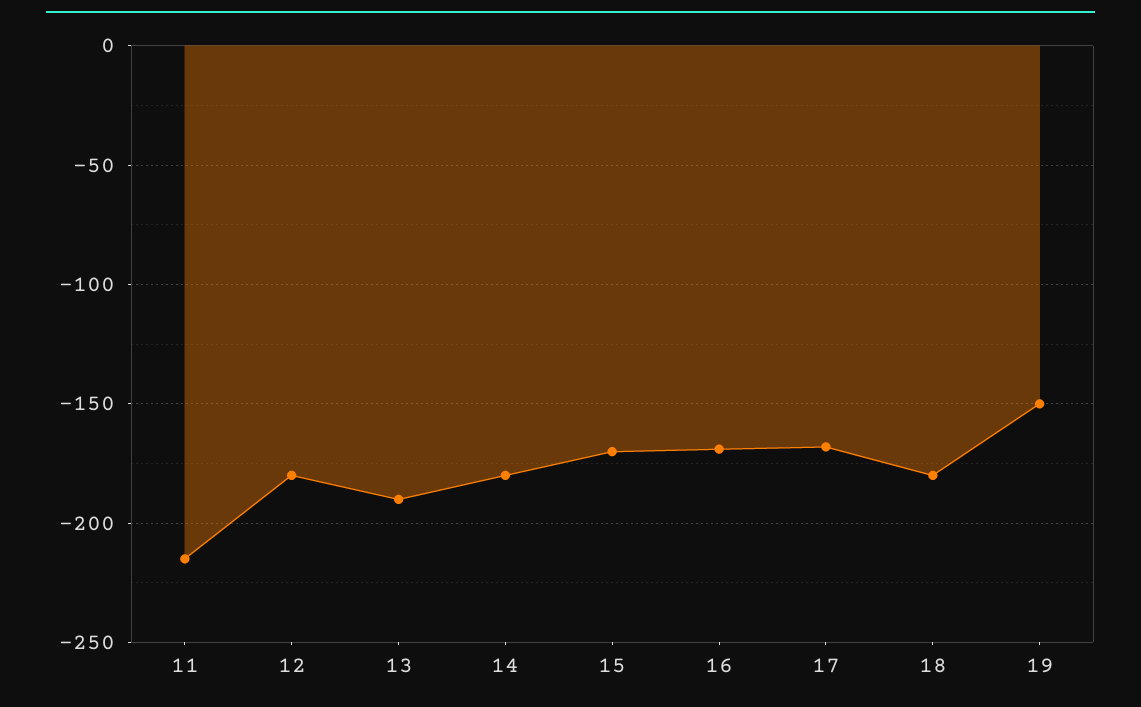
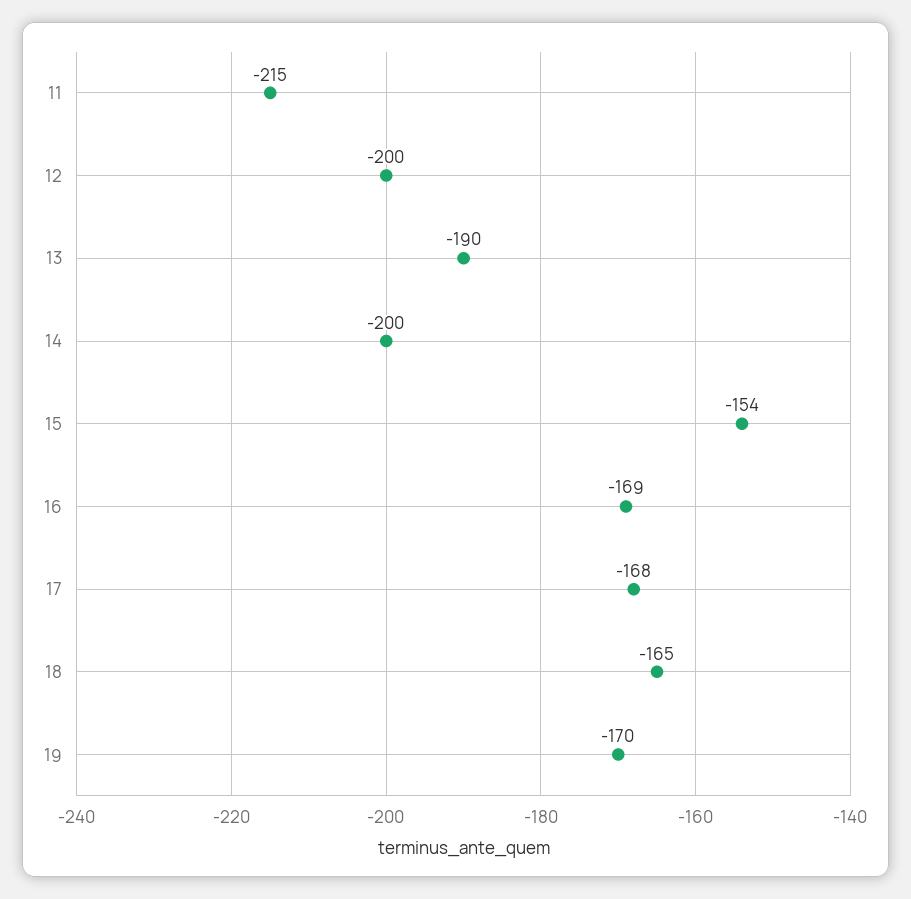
  {
    "11": -215,
-   "12": -180,
+   "12": -200,
    "13": -190,
-   "14": -180,
+   "14": -200,
-   "15": -170,
+   "15": -154,
    "16": -169,
    "17": -168,
-   "18": -180,
+   "18": -165,
-   "19": -150
+   "19": -170
  }

